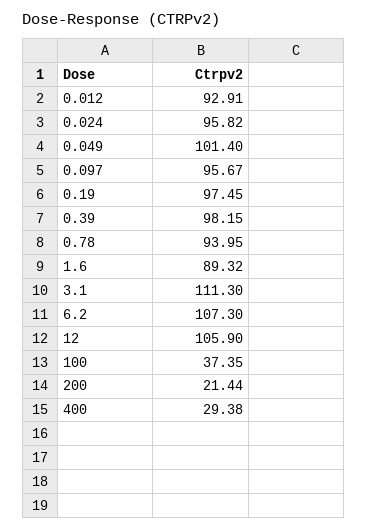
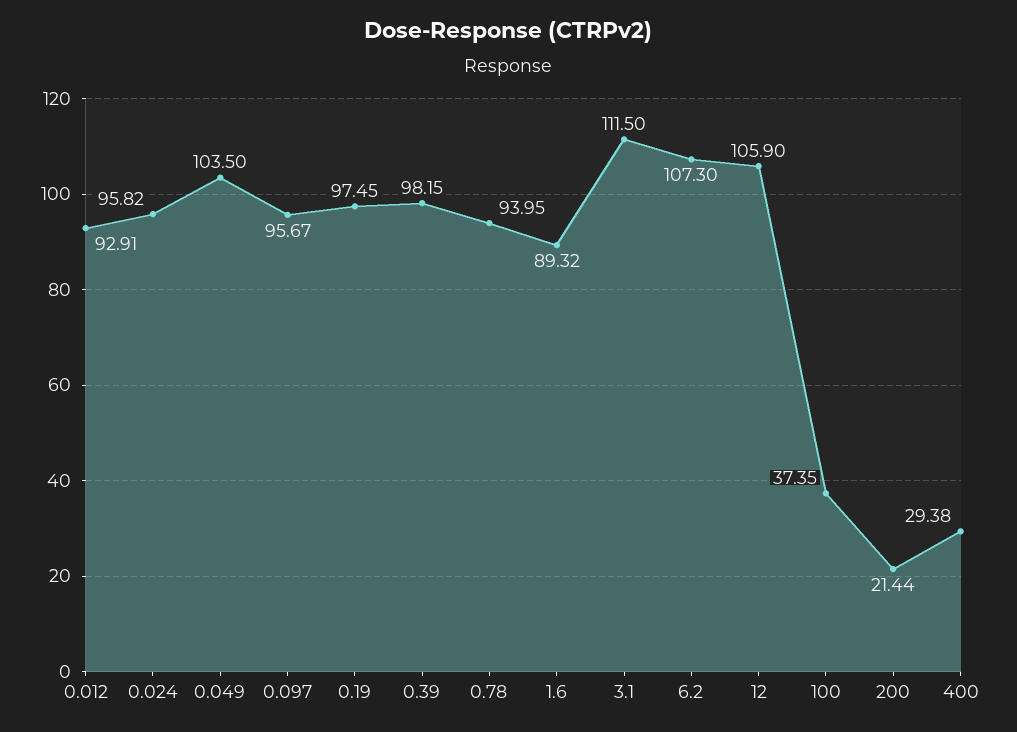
  {
    "0.012": 92.91,
    "0.024": 95.82,
-   "0.049": 101.4,
+   "0.049": 103.5,
    "0.097": 95.67,
    "0.19": 97.45,
    "0.39": 98.15,
    "0.78": 93.95,
    "1.6": 89.32,
-   "3.1": 111.3,
+   "3.1": 111.5,
    "6.2": 107.3,
    "12": 105.9,
    "100": 37.35,
    "200": 21.44,
    "400": 29.38
  }

